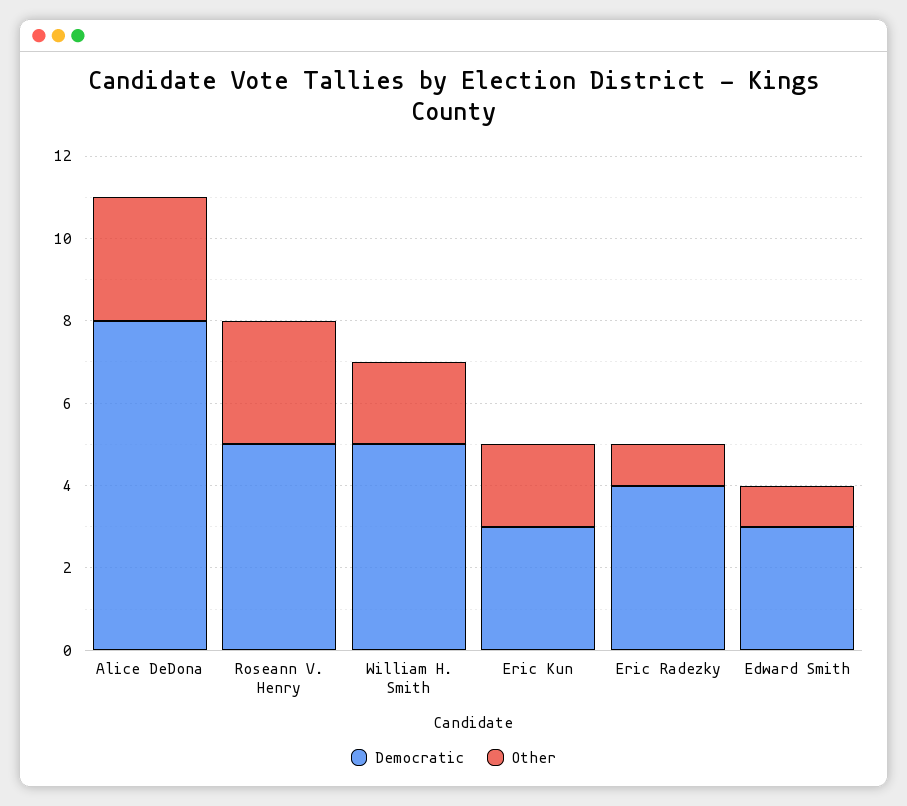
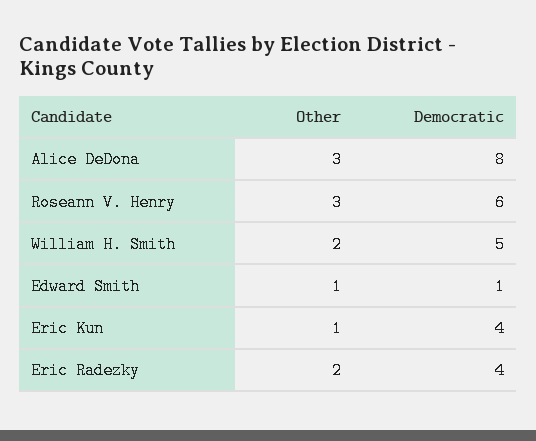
  {
    "Democratic": {
      "Alice DeDona": 8,
-     "Roseann V. Henry": 5,
+     "Roseann V. Henry": 6,
      "William H. Smith": 5,
-     "Eric Kun": 3,
+     "Eric Kun": 4,
      "Eric Radezky": 4,
-     "Edward Smith": 3
+     "Edward Smith": 1
    },
    "Other": {
      "Alice DeDona": 3,
      "Roseann V. Henry": 3,
      "William H. Smith": 2,
-     "Eric Kun": 2,
+     "Eric Kun": 1,
-     "Eric Radezky": 1,
+     "Eric Radezky": 2,
      "Edward Smith": 1
    }
  }

